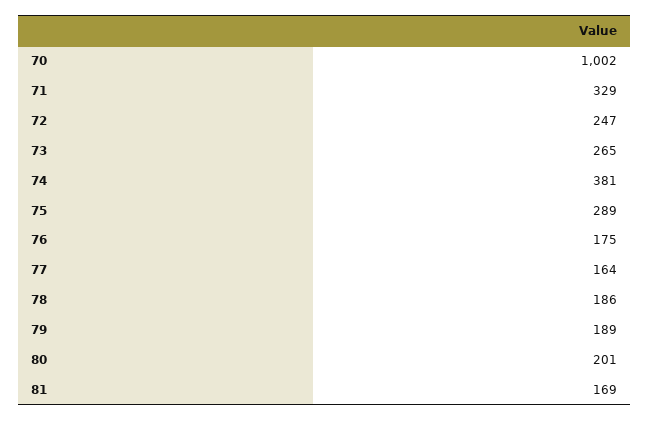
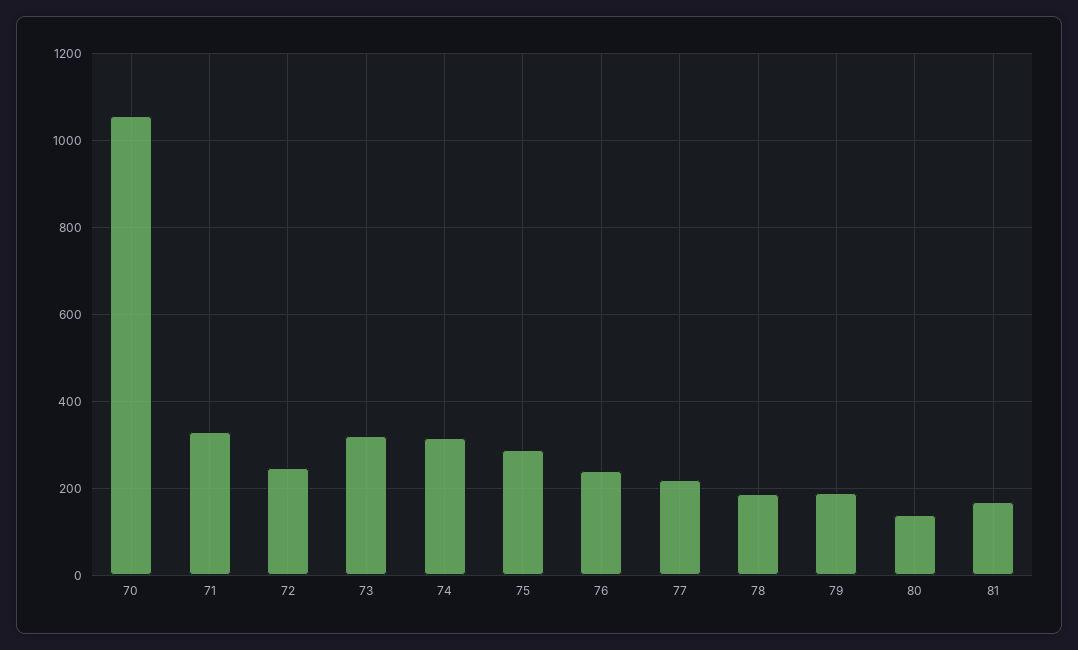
  {
-   "70": 1002,
+   "70": 1060,
    "71": 329,
    "72": 247,
-   "73": 265,
+   "73": 320,
-   "74": 381,
+   "74": 320,
    "75": 289,
-   "76": 175,
+   "76": 240,
-   "77": 164,
+   "77": 220,
    "78": 186,
    "79": 189,
-   "80": 201,
+   "80": 140,
    "81": 169
  }

